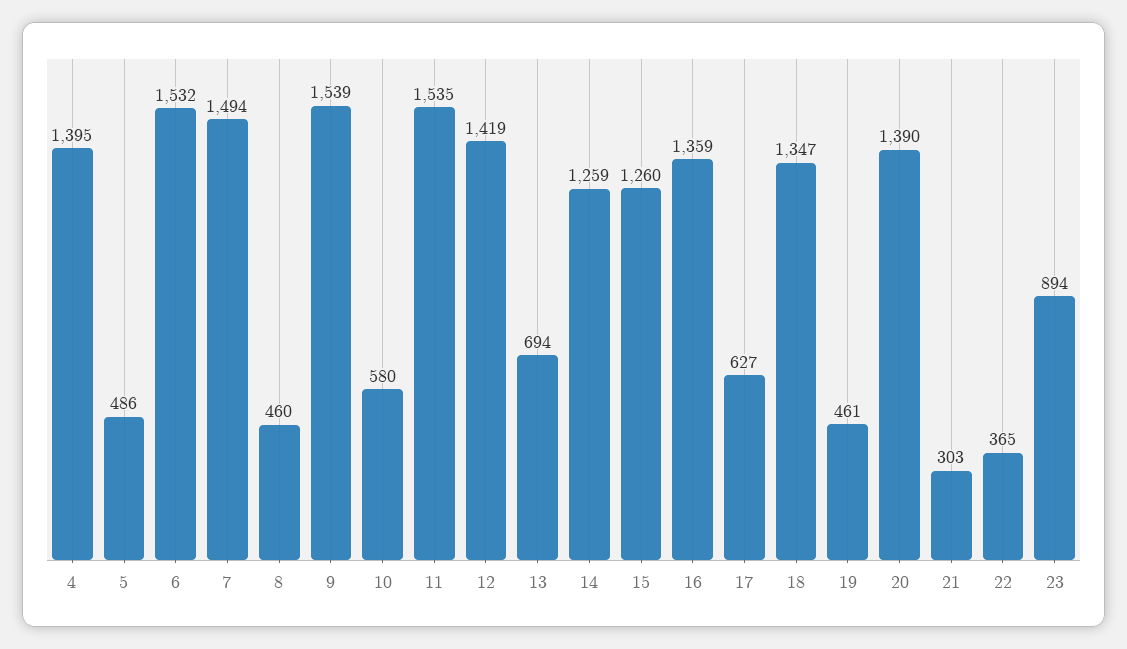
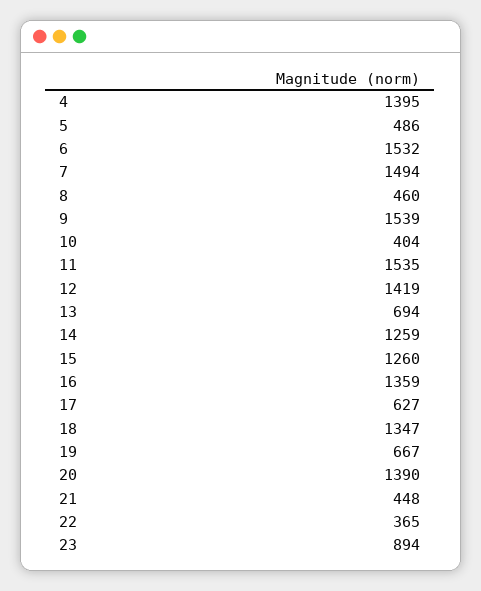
  {
    "4": 1395,
    "5": 486,
    "6": 1532,
    "7": 1494,
    "8": 460,
    "9": 1539,
-   "10": 580,
+   "10": 404,
    "11": 1535,
    "12": 1419,
    "13": 694,
    "14": 1259,
    "15": 1260,
    "16": 1359,
    "17": 627,
    "18": 1347,
-   "19": 461,
+   "19": 667,
    "20": 1390,
-   "21": 303,
+   "21": 448,
    "22": 365,
    "23": 894
  }

